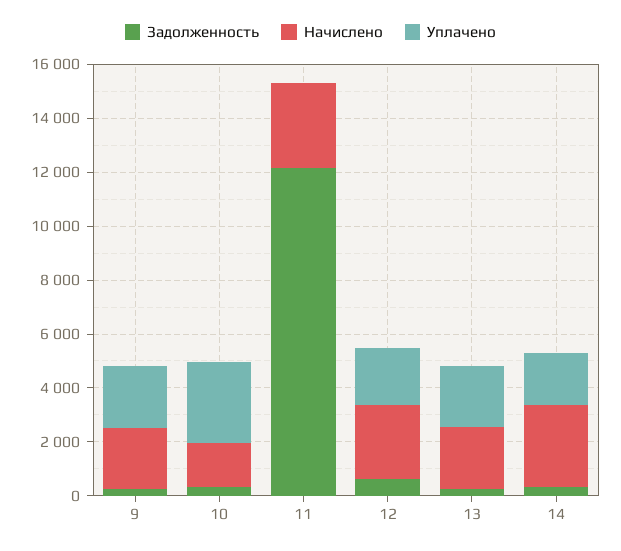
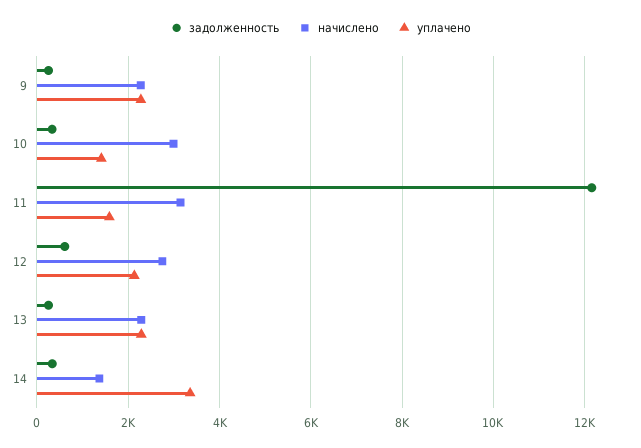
  {
    "Задолженность": {
      "9": 200,
      "10": 400,
      "11": 12200,
      "12": 600,
      "13": 200,
      "14": 400
    },
    "Начислено": {
      "9": 2200,
-     "10": 1500,
+     "10": 3000,
      "11": 3200,
      "12": 2800,
      "13": 2200,
-     "14": 3000
+     "14": 1400
    },
    "Уплачено": {
      "9": 2200,
-     "10": 3000,
+     "10": 1400,
-     "11": 0,
+     "11": 1600,
      "12": 2200,
      "13": 2200,
-     "14": 2000
+     "14": 3400
    }
  }

